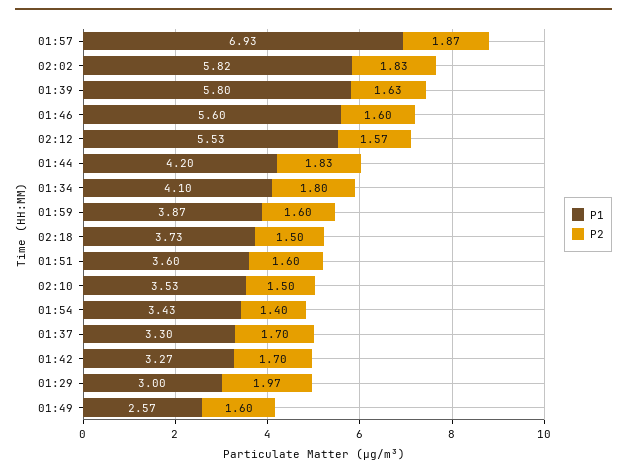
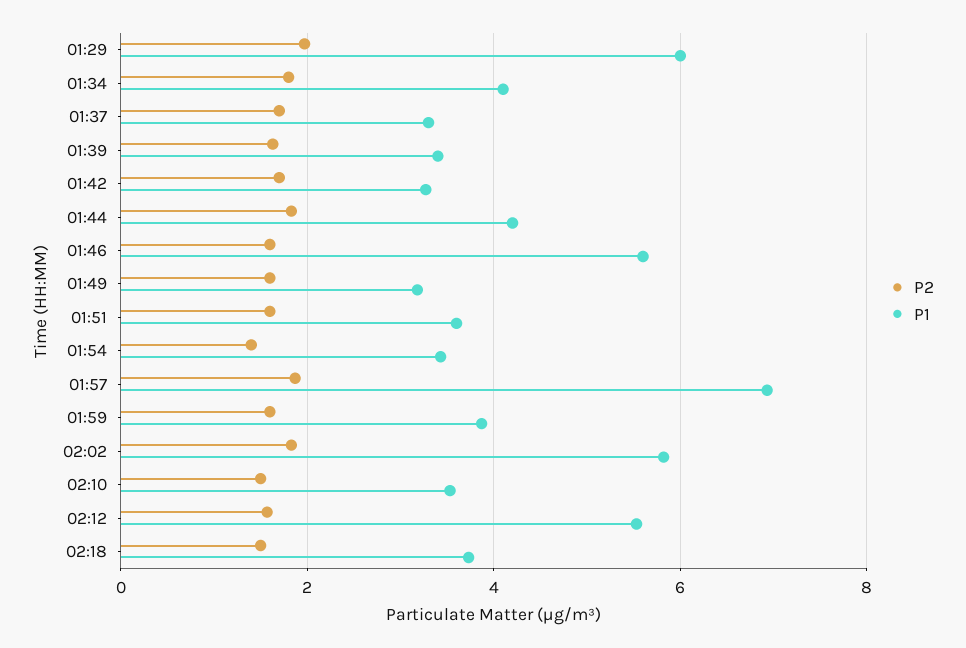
  {
    "P1": {
      "01:57": 6.93,
      "02:02": 5.82,
-     "01:39": 5.8,
+     "01:39": 3.4,
      "01:46": 5.6,
      "02:12": 5.53,
      "01:44": 4.2,
      "01:34": 4.1,
      "01:59": 3.87,
      "02:18": 3.73,
      "01:51": 3.6,
      "02:10": 3.53,
      "01:54": 3.43,
      "01:37": 3.3,
      "01:42": 3.27,
-     "01:29": 3,
+     "01:29": 6,
-     "01:49": 2.57
+     "01:49": 3.2
    },
    "P2": {
      "01:57": 1.87,
      "02:02": 1.83,
      "01:39": 1.63,
      "01:46": 1.6,
      "02:12": 1.57,
      "01:44": 1.83,
      "01:34": 1.8,
      "01:59": 1.6,
      "02:18": 1.5,
      "01:51": 1.6,
      "02:10": 1.5,
      "01:54": 1.4,
      "01:37": 1.7,
      "01:42": 1.7,
      "01:29": 1.97,
      "01:49": 1.6
    }
  }

